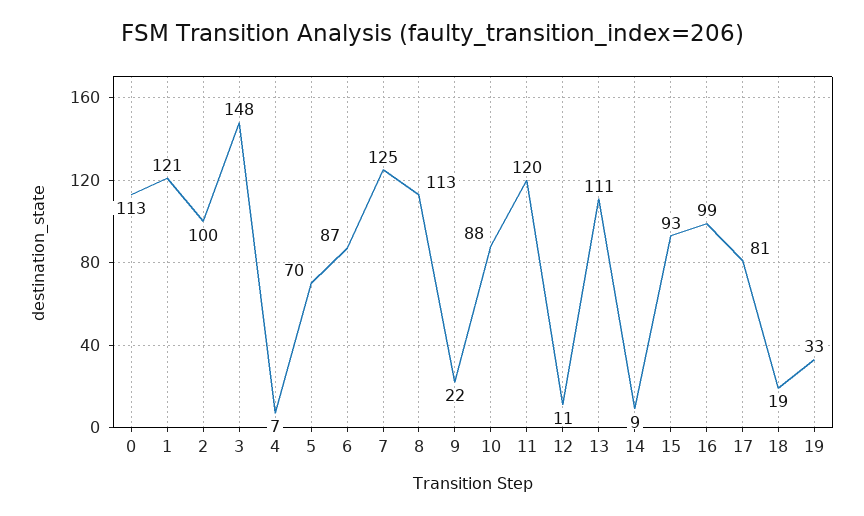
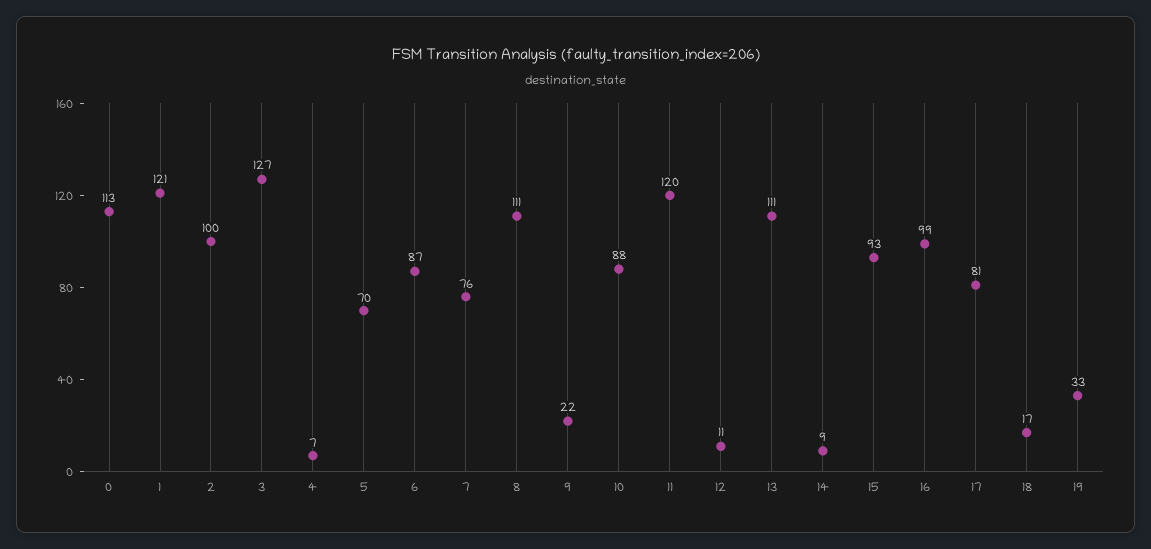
  {
    "0": 113,
    "1": 121,
    "2": 100,
-   "3": 148,
+   "3": 127,
    "4": 7,
    "5": 70,
    "6": 87,
-   "7": 125,
+   "7": 76,
-   "8": 113,
+   "8": 111,
    "9": 22,
    "10": 88,
    "11": 120,
    "12": 11,
    "13": 111,
    "14": 9,
    "15": 93,
    "16": 99,
    "17": 81,
-   "18": 19,
+   "18": 17,
    "19": 33
  }

